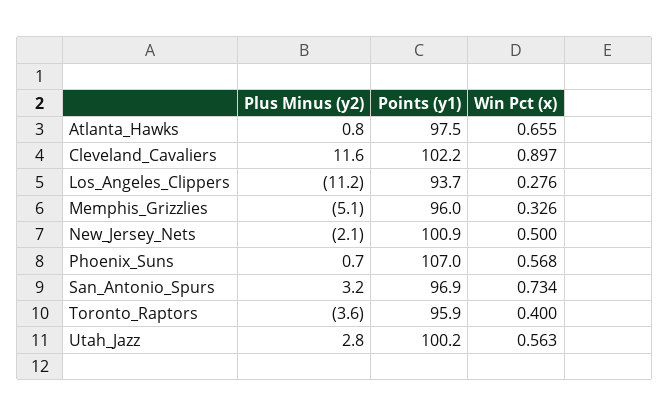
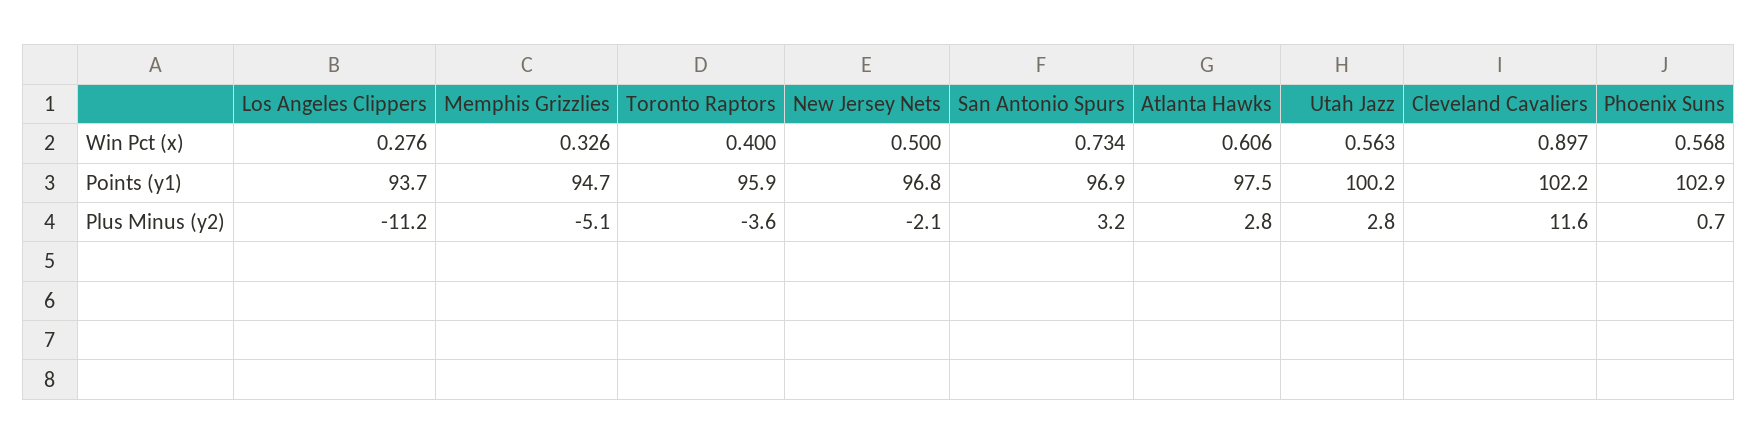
  {
    "Plus Minus (y2)": {
-     "Atlanta_Hawks": 0.8,
+     "Atlanta_Hawks": 2.8,
      "Cleveland_Cavaliers": 11.6,
      "Los_Angeles_Clippers": -11.2,
      "Memphis_Grizzlies": -5.1,
      "New_Jersey_Nets": -2.1,
      "Phoenix_Suns": 0.7,
      "San_Antonio_Spurs": 3.2,
      "Toronto_Raptors": -3.6,
      "Utah_Jazz": 2.8
    },
    "Points (y1)": {
      "Atlanta_Hawks": 97.5,
      "Cleveland_Cavaliers": 102.2,
      "Los_Angeles_Clippers": 93.7,
-     "Memphis_Grizzlies": 96,
+     "Memphis_Grizzlies": 94.7,
-     "New_Jersey_Nets": 100.9,
+     "New_Jersey_Nets": 96.8,
-     "Phoenix_Suns": 107,
+     "Phoenix_Suns": 102.9,
      "San_Antonio_Spurs": 96.9,
      "Toronto_Raptors": 95.9,
      "Utah_Jazz": 100.2
    },
    "Win Pct (x)": {
-     "Atlanta_Hawks": 0.655,
+     "Atlanta_Hawks": 0.606,
      "Cleveland_Cavaliers": 0.897,
      "Los_Angeles_Clippers": 0.276,
      "Memphis_Grizzlies": 0.326,
      "New_Jersey_Nets": 0.5,
      "Phoenix_Suns": 0.568,
      "San_Antonio_Spurs": 0.734,
      "Toronto_Raptors": 0.4,
      "Utah_Jazz": 0.563
    }
  }

